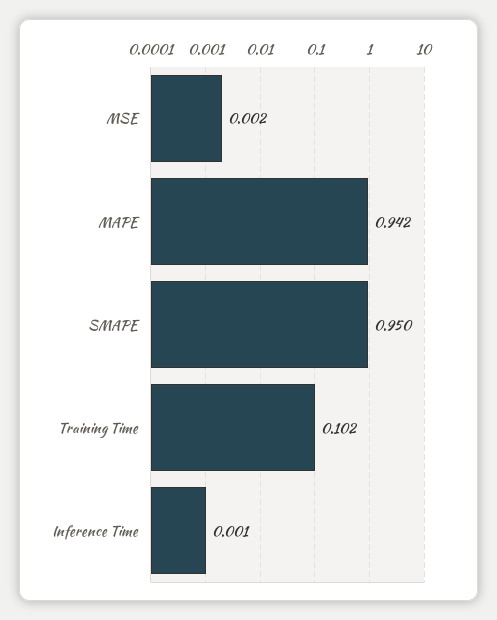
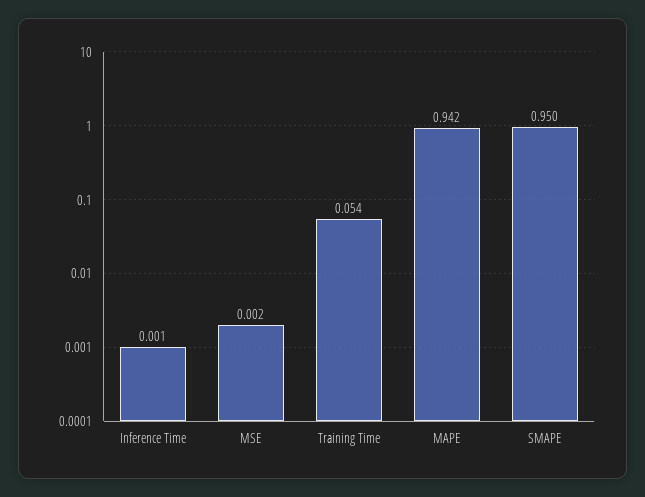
  {
    "MSE": 0.002,
    "MAPE": 0.942,
    "SMAPE": 0.95,
-   "Training Time": 0.102,
+   "Training Time": 0.054,
    "Inference Time": 0.001
  }

